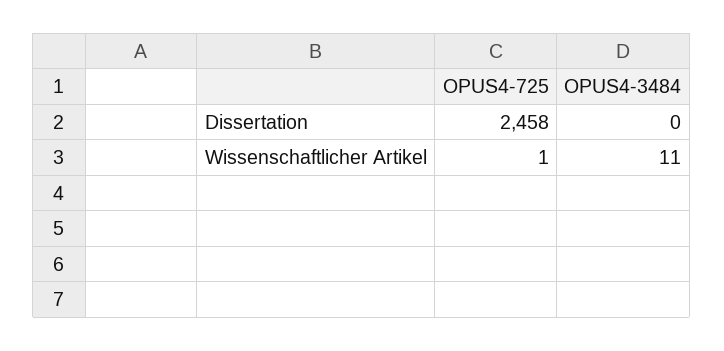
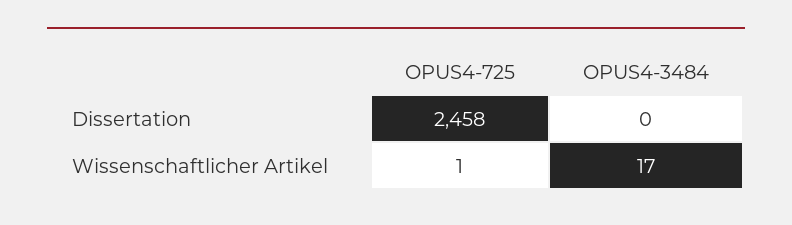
  {
    "OPUS4-725": {
      "Dissertation": 2458,
      "Wissenschaftlicher Artikel": 1
    },
    "OPUS4-3484": {
      "Dissertation": 0,
-     "Wissenschaftlicher Artikel": 11
+     "Wissenschaftlicher Artikel": 17
    }
  }

